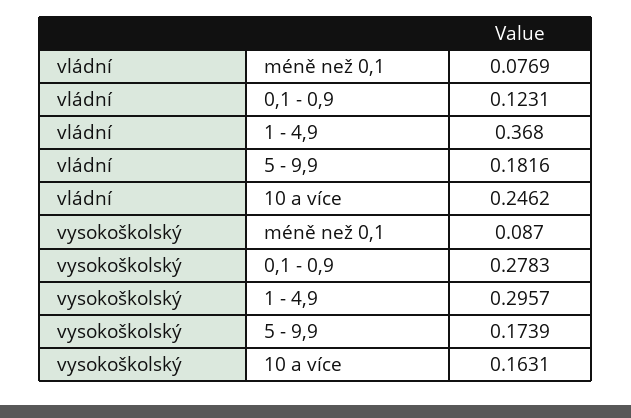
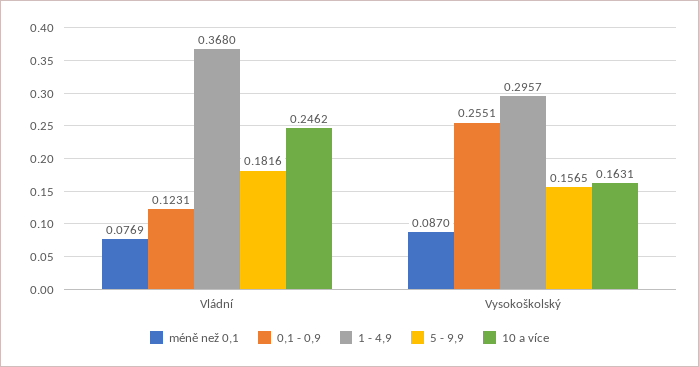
  {
    "méně než 0,1": {
      "vládní": 0.0769,
      "vysokoškolský": 0.087
    },
    "0,1 - 0,9": {
      "vládní": 0.1231,
-     "vysokoškolský": 0.2783
+     "vysokoškolský": 0.2551
    },
    "1 - 4,9": {
      "vládní": 0.368,
      "vysokoškolský": 0.2957
    },
    "5 - 9,9": {
      "vládní": 0.1816,
-     "vysokoškolský": 0.1739
+     "vysokoškolský": 0.1565
    },
    "10 a více": {
      "vládní": 0.2462,
      "vysokoškolský": 0.1631
    }
  }

